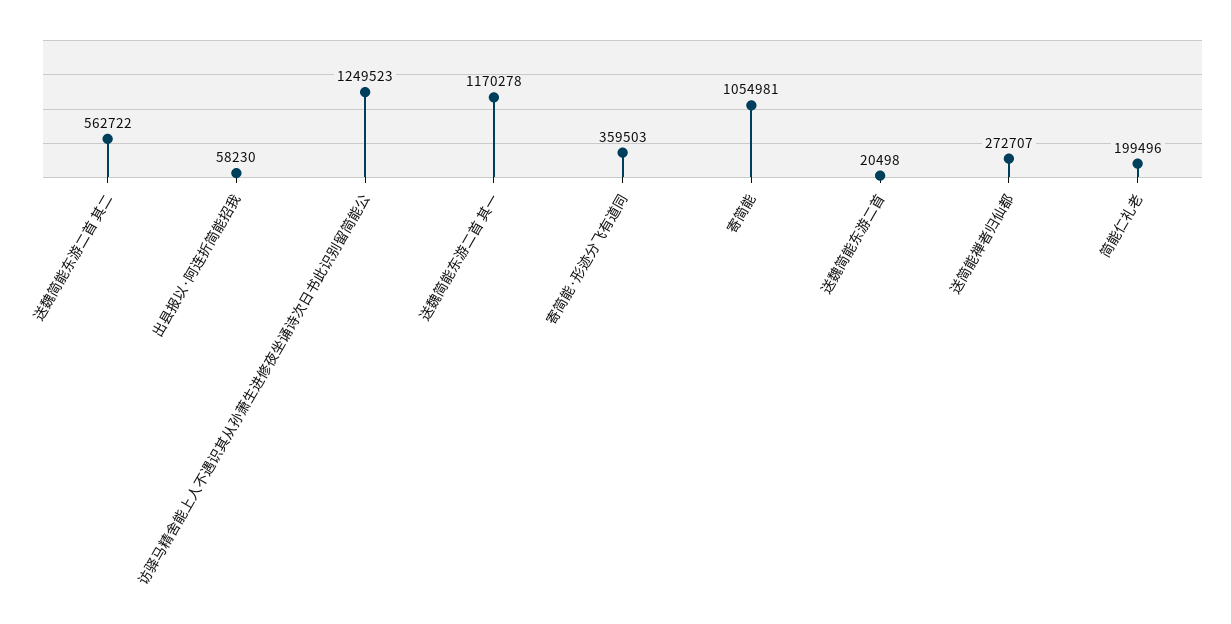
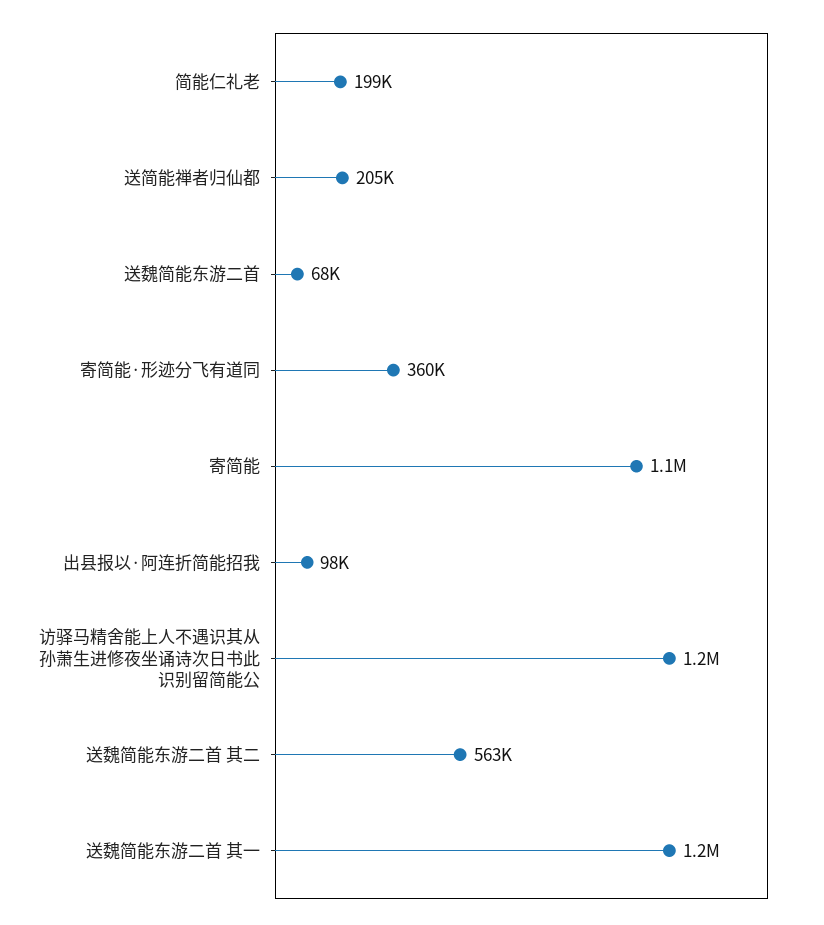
  {
    "送魏简能东游二首 其二": 562722,
-   "出县报以·阿连折简能招我": 58230,
+   "出县报以·阿连折简能招我": 98000,
    "访驿马精舍能上人不遇识其从孙萧生进修夜坐诵诗次日书此识别留简能公": 1249523,
    "送魏简能东游二首 其一": 1170278,
    "寄简能·形迹分飞有道同": 359503,
    "寄简能": 1054981,
-   "送魏简能东游二首": 20498,
+   "送魏简能东游二首": 68000,
-   "送简能禅者归仙都": 272707,
+   "送简能禅者归仙都": 205000,
    "简能仁礼老": 199496
  }

